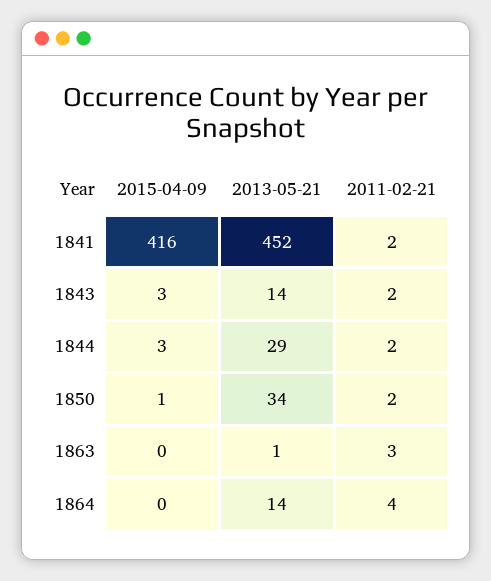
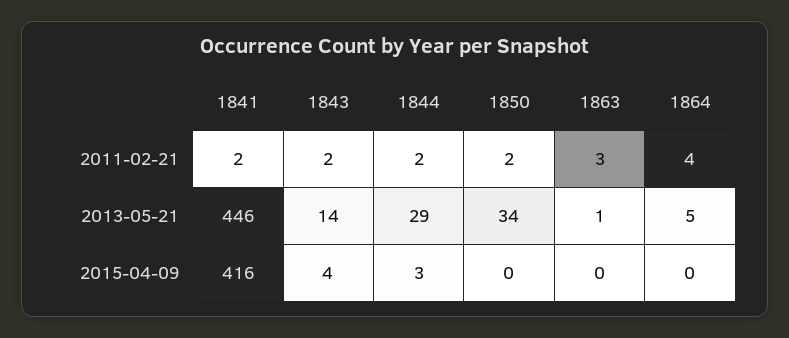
  {
    "2015-04-09": {
      "1841": 416,
-     "1843": 3,
+     "1843": 4,
      "1844": 3,
-     "1850": 1,
+     "1850": 0,
      "1863": 0,
      "1864": 0
    },
    "2013-05-21": {
-     "1841": 452,
+     "1841": 446,
      "1843": 14,
      "1844": 29,
      "1850": 34,
      "1863": 1,
-     "1864": 14
+     "1864": 5
    },
    "2011-02-21": {
      "1841": 2,
      "1843": 2,
      "1844": 2,
      "1850": 2,
      "1863": 3,
      "1864": 4
    }
  }

